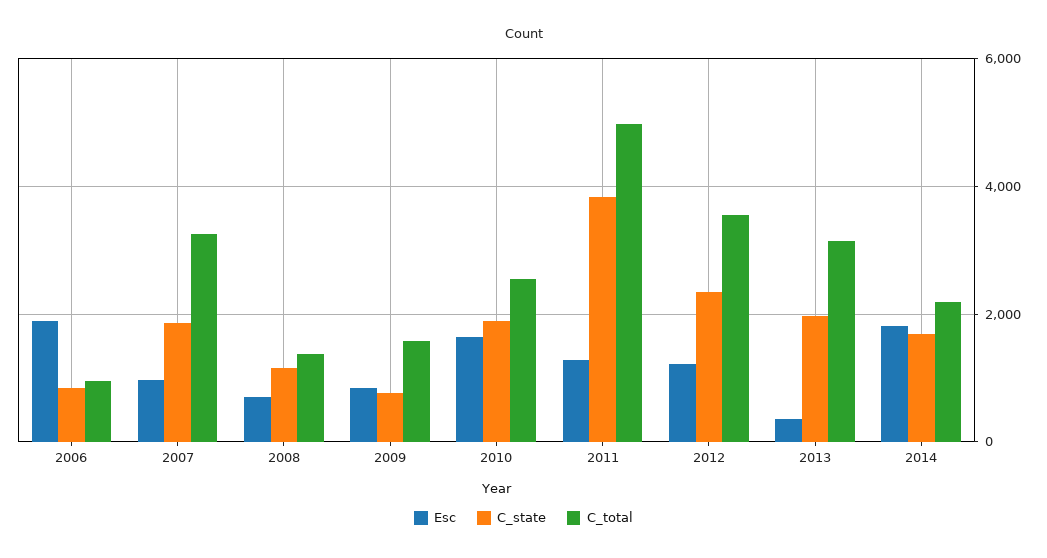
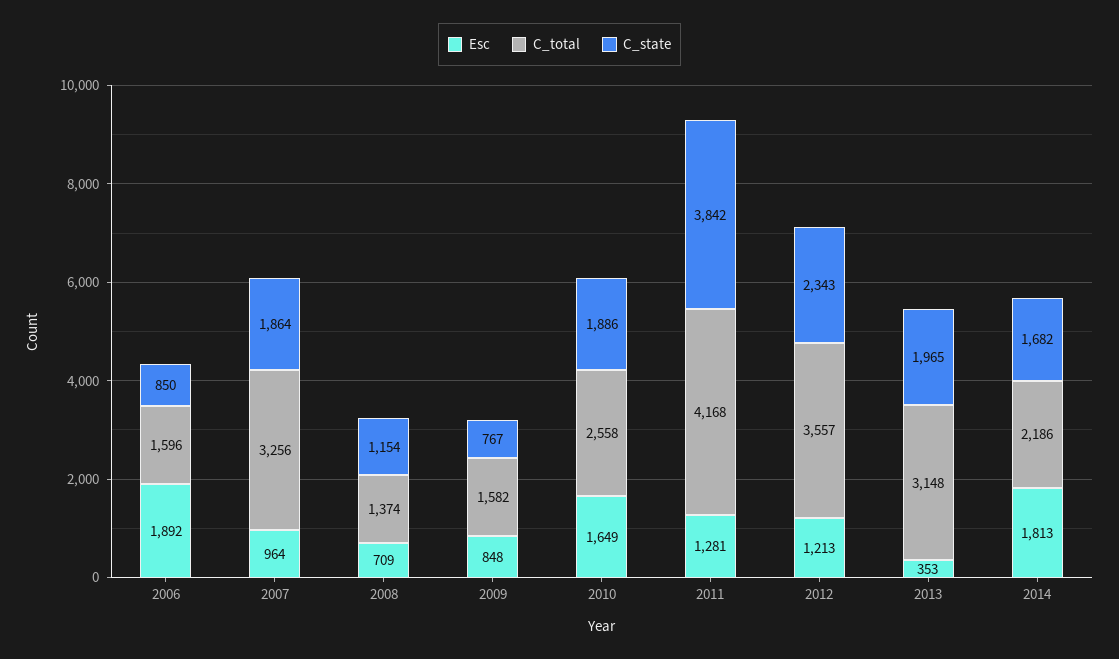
  {
    "Esc": {
      "2006": 1892,
      "2007": 964,
      "2008": 709,
      "2009": 848,
      "2010": 1649,
      "2011": 1281,
      "2012": 1213,
      "2013": 353,
      "2014": 1813
    },
    "C_state": {
      "2006": 850,
      "2007": 1864,
      "2008": 1154,
      "2009": 767,
      "2010": 1886,
      "2011": 3842,
      "2012": 2343,
      "2013": 1965,
      "2014": 1682
    },
    "C_total": {
-     "2006": 1000,
+     "2006": 1596,
      "2007": 3256,
      "2008": 1374,
      "2009": 1582,
      "2010": 2558,
-     "2011": 5000,
+     "2011": 4168,
      "2012": 3557,
      "2013": 3148,
      "2014": 2186
    }
  }

